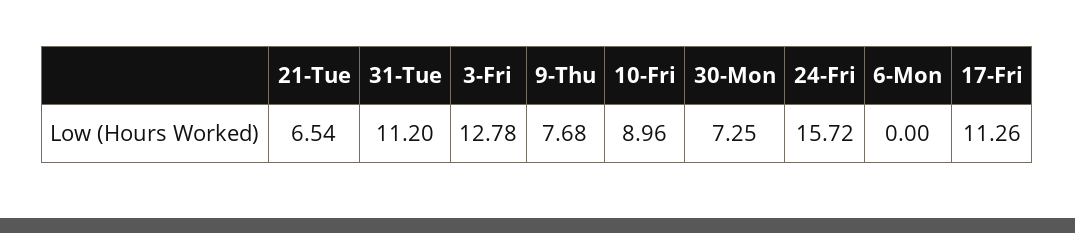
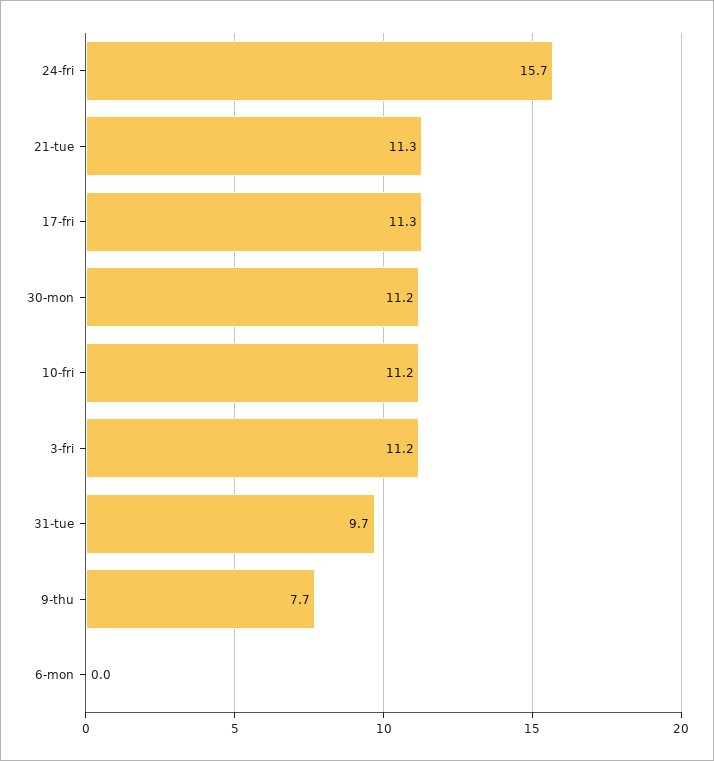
  {
-   "21-Tue": 6.54,
+   "21-Tue": 11.3,
-   "31-Tue": 11.2,
+   "31-Tue": 9.7,
-   "3-Fri": 12.78,
+   "3-Fri": 11.2,
    "9-Thu": 7.68,
-   "10-Fri": 8.96,
+   "10-Fri": 11.2,
-   "30-Mon": 7.25,
+   "30-Mon": 11.2,
    "24-Fri": 15.72,
    "6-Mon": 0,
    "17-Fri": 11.26
  }

